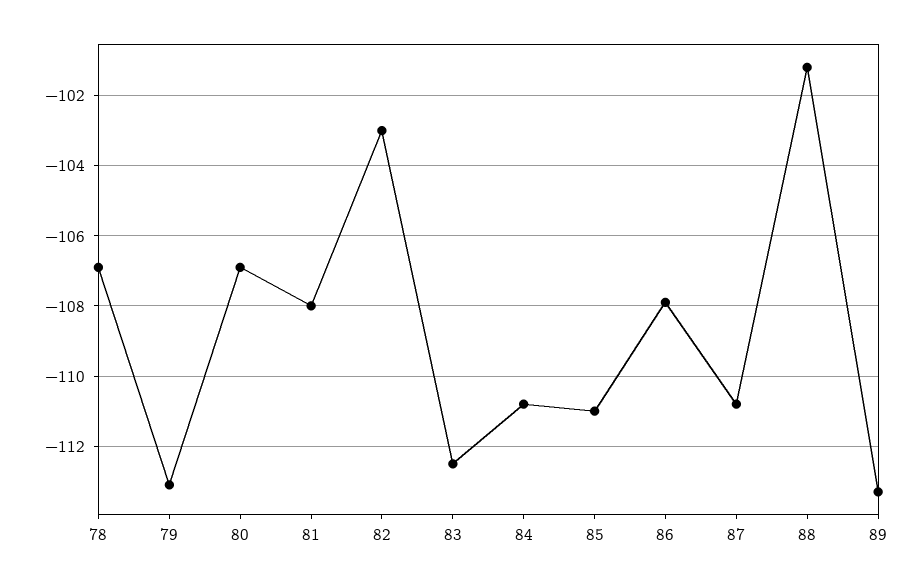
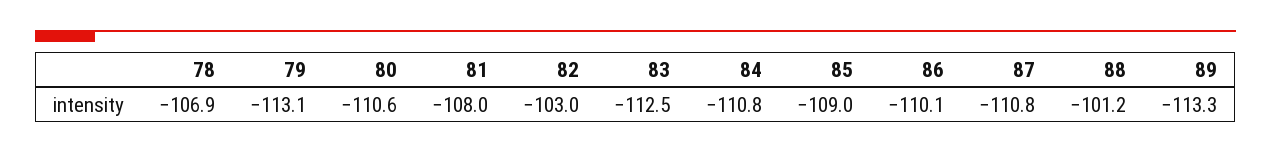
  {
    "78": -106.9,
    "79": -113.1,
-   "80": -107,
+   "80": -110.6,
    "81": -108,
    "82": -103,
    "83": -112.5,
    "84": -110.8,
-   "85": -111,
+   "85": -109,
-   "86": -108,
+   "86": -110.1,
    "87": -110.8,
    "88": -101.2,
    "89": -113.3
  }

